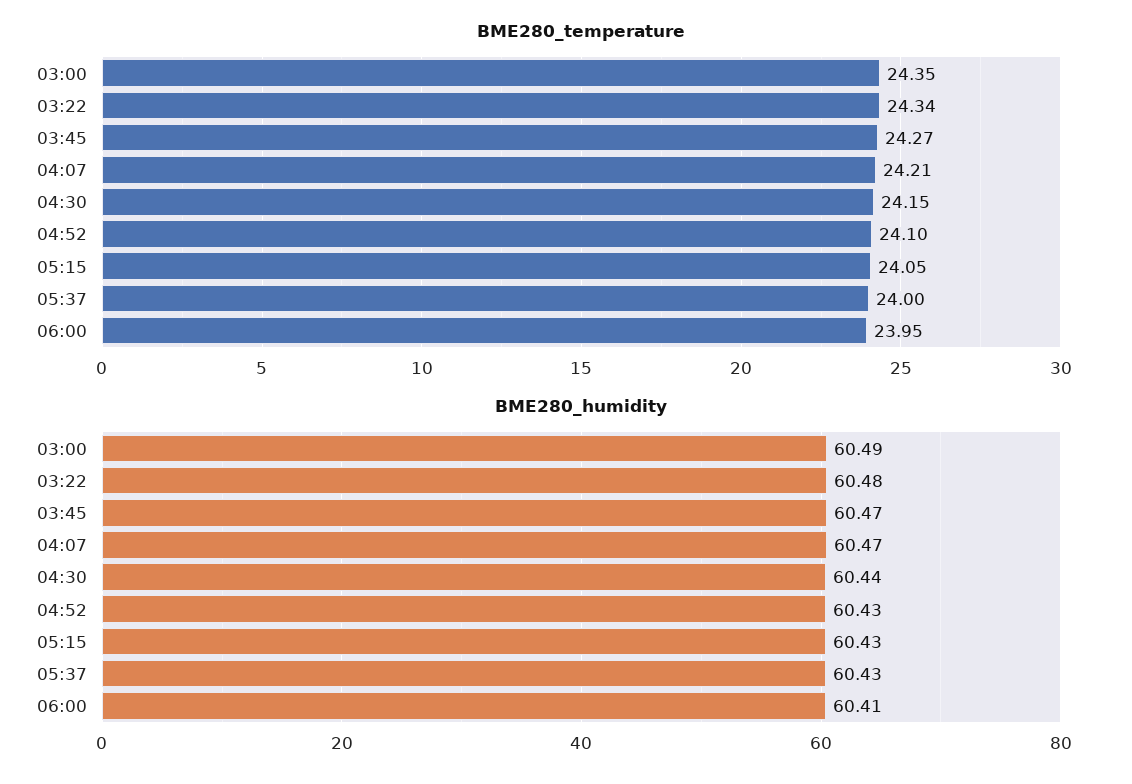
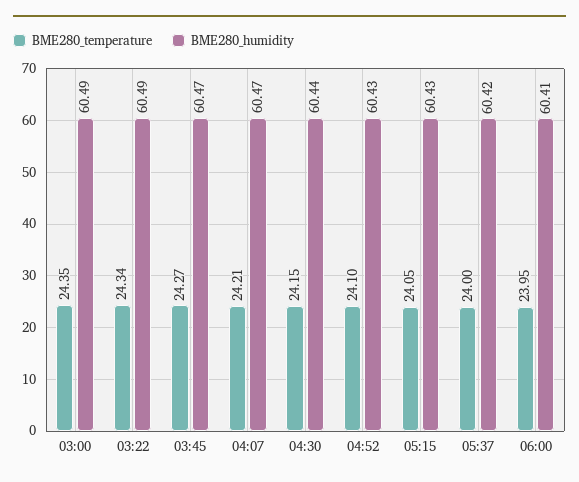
  {
    "BME280_temperature": {
      "03:00": 24.35,
      "03:22": 24.34,
      "03:45": 24.27,
      "04:07": 24.21,
      "04:30": 24.15,
      "04:52": 24.1,
      "05:15": 24.05,
      "05:37": 24,
      "06:00": 23.95
    },
    "BME280_humidity": {
      "03:00": 60.49,
-     "03:22": 60.48,
+     "03:22": 60.49,
      "03:45": 60.47,
      "04:07": 60.47,
      "04:30": 60.44,
      "04:52": 60.43,
      "05:15": 60.43,
-     "05:37": 60.43,
+     "05:37": 60.42,
      "06:00": 60.41
    }
  }

